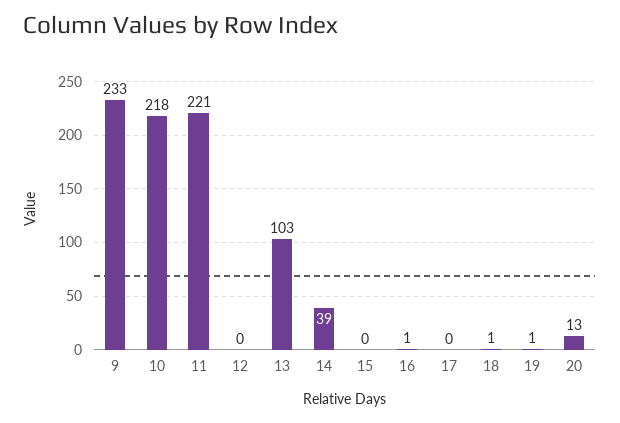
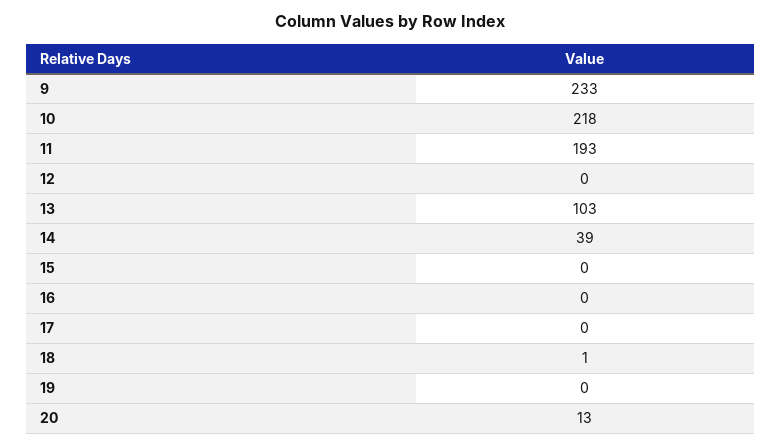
  {
    "9": 233,
    "10": 218,
-   "11": 221,
+   "11": 193,
    "12": 0,
    "13": 103,
    "14": 39,
    "15": 0,
-   "16": 1,
+   "16": 0,
    "17": 0,
    "18": 1,
-   "19": 1,
+   "19": 0,
    "20": 13
  }

